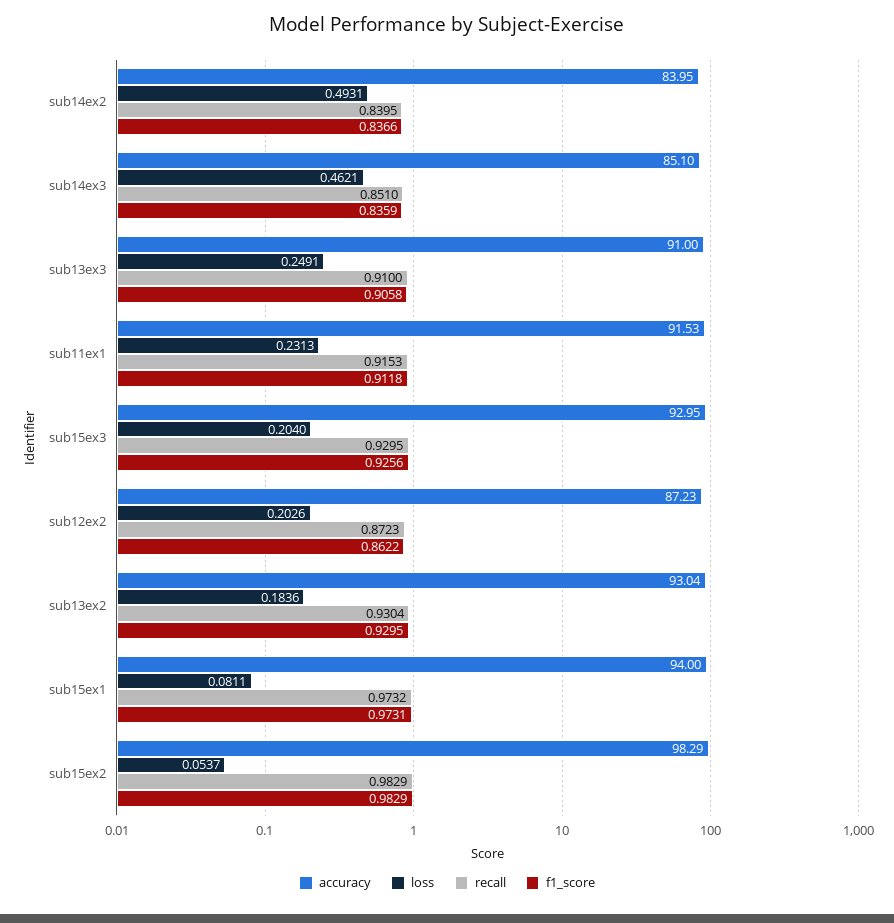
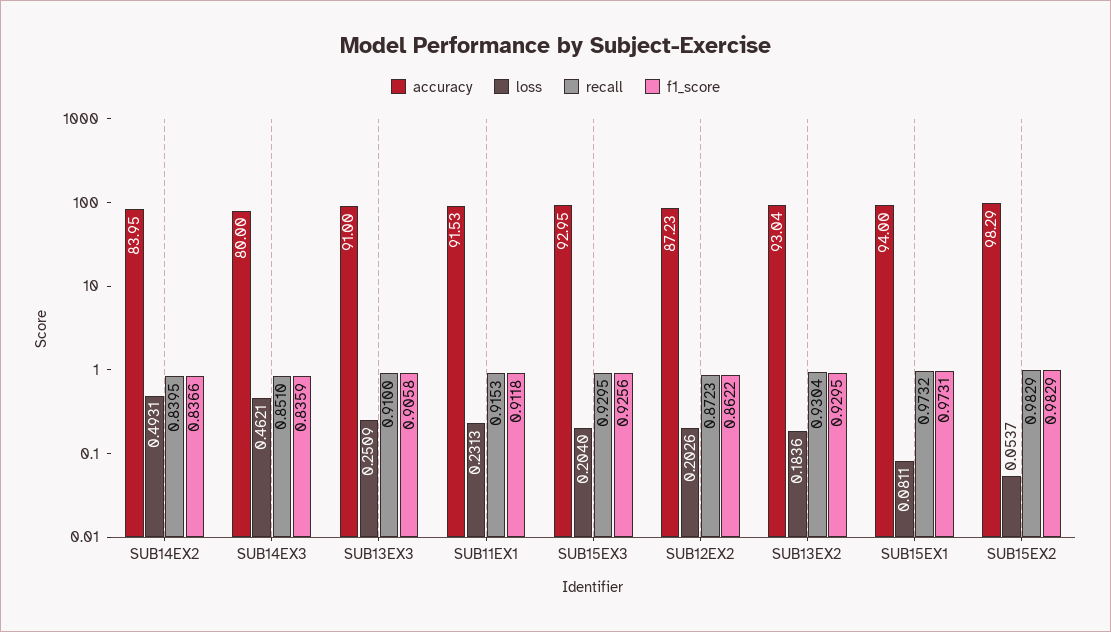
  {
    "accuracy": {
      "sub14ex2": 83.95,
-     "sub14ex3": 85.1,
+     "sub14ex3": 80,
      "sub13ex3": 91,
      "sub11ex1": 91.53,
      "sub15ex3": 92.95,
      "sub12ex2": 87.23,
      "sub13ex2": 93.04,
      "sub15ex1": 94,
      "sub15ex2": 98.29
    },
    "loss": {
      "sub14ex2": 0.4931,
      "sub14ex3": 0.4621,
-     "sub13ex3": 0.2491,
+     "sub13ex3": 0.2509,
      "sub11ex1": 0.2313,
      "sub15ex3": 0.204,
      "sub12ex2": 0.2026,
      "sub13ex2": 0.1836,
      "sub15ex1": 0.0811,
      "sub15ex2": 0.0537
    },
    "recall": {
      "sub14ex2": 0.8395,
      "sub14ex3": 0.851,
      "sub13ex3": 0.91,
      "sub11ex1": 0.9153,
      "sub15ex3": 0.9295,
      "sub12ex2": 0.8723,
      "sub13ex2": 0.9304,
      "sub15ex1": 0.9732,
      "sub15ex2": 0.9829
    },
    "f1_score": {
      "sub14ex2": 0.8366,
      "sub14ex3": 0.8359,
      "sub13ex3": 0.9058,
      "sub11ex1": 0.9118,
      "sub15ex3": 0.9256,
      "sub12ex2": 0.8622,
      "sub13ex2": 0.9295,
      "sub15ex1": 0.9731,
      "sub15ex2": 0.9829
    }
  }

